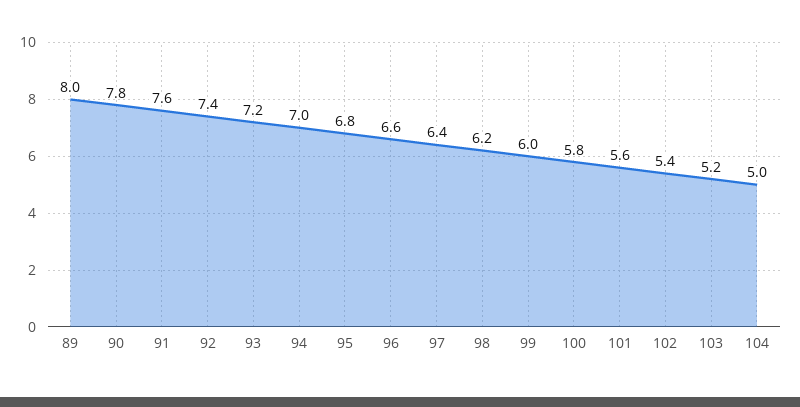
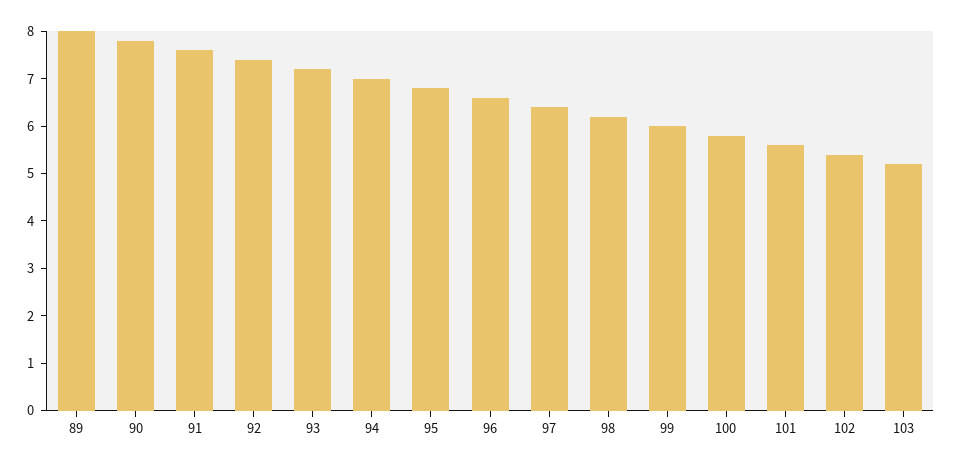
  {
    "89": 8,
    "90": 7.8,
    "91": 7.6,
    "92": 7.4,
    "93": 7.2,
    "94": 7,
    "95": 6.8,
    "96": 6.6,
    "97": 6.4,
    "98": 6.2,
    "99": 6,
    "100": 5.8,
    "101": 5.6,
    "102": 5.4,
-   "103": 5.2,
+   "103": 5.2
-   "104": 5
  }

